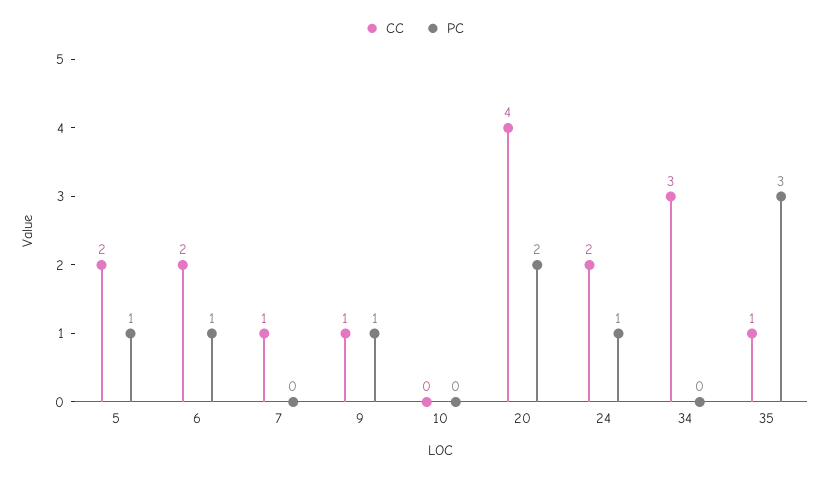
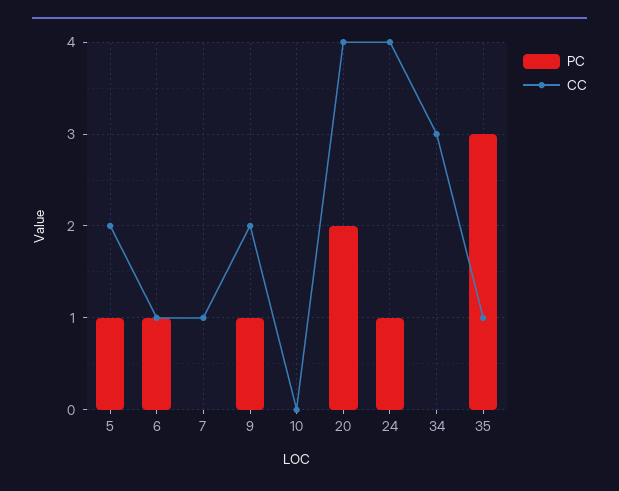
  {
    "CC": {
      "5": 2,
-     "6": 2,
+     "6": 1,
      "7": 1,
-     "9": 1,
+     "9": 2,
      "10": 0,
      "20": 4,
-     "24": 2,
+     "24": 4,
      "34": 3,
      "35": 1
    },
    "PC": {
      "5": 1,
      "6": 1,
      "7": 0,
      "9": 1,
      "10": 0,
      "20": 2,
      "24": 1,
      "34": 0,
      "35": 3
    }
  }

